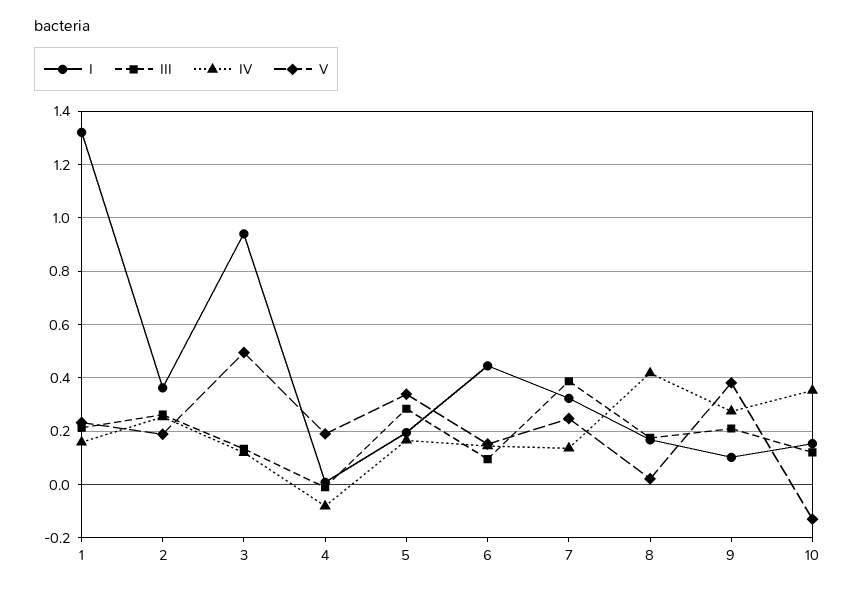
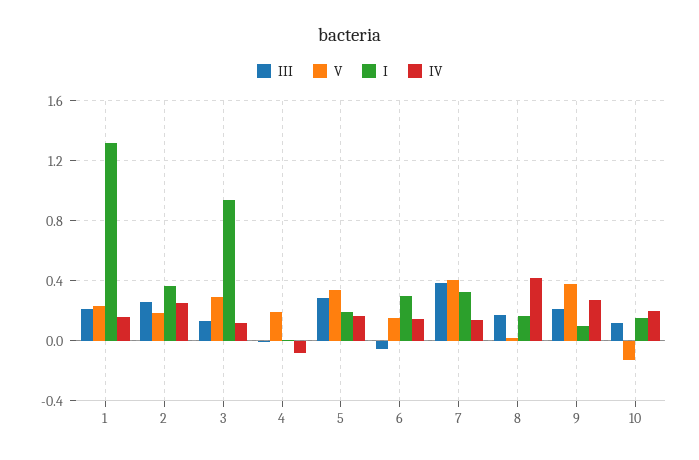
  {
    "I": {
      "1": 1.325,
      "2": 0.375,
      "3": 0.95,
      "4": 0,
      "5": 0.2,
-     "6": 0.45,
+     "6": 0.3,
      "7": 0.325,
      "8": 0.175,
      "9": 0.1,
      "10": 0.15
    },
    "III": {
      "1": 0.225,
      "2": 0.25,
      "3": 0.125,
      "4": 0,
      "5": 0.275,
-     "6": 0.1,
+     "6": -0.05,
      "7": 0.4,
      "8": 0.175,
      "9": 0.2,
      "10": 0.125
    },
    "IV": {
      "1": 0.15,
      "2": 0.25,
      "3": 0.125,
      "4": -0.075,
      "5": 0.175,
      "6": 0.15,
      "7": 0.125,
      "8": 0.425,
      "9": 0.275,
-     "10": 0.35
+     "10": 0.2
    },
    "V": {
      "1": 0.225,
      "2": 0.2,
-     "3": 0.5,
+     "3": 0.3,
      "4": 0.2,
      "5": 0.35,
      "6": 0.15,
-     "7": 0.25,
+     "7": 0.4,
      "8": 0.025,
      "9": 0.375,
      "10": -0.125
    }
  }

